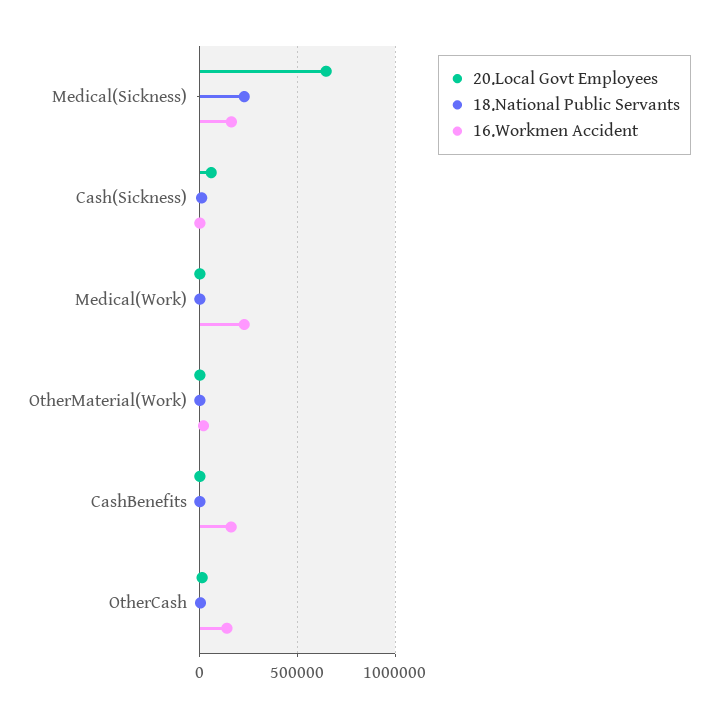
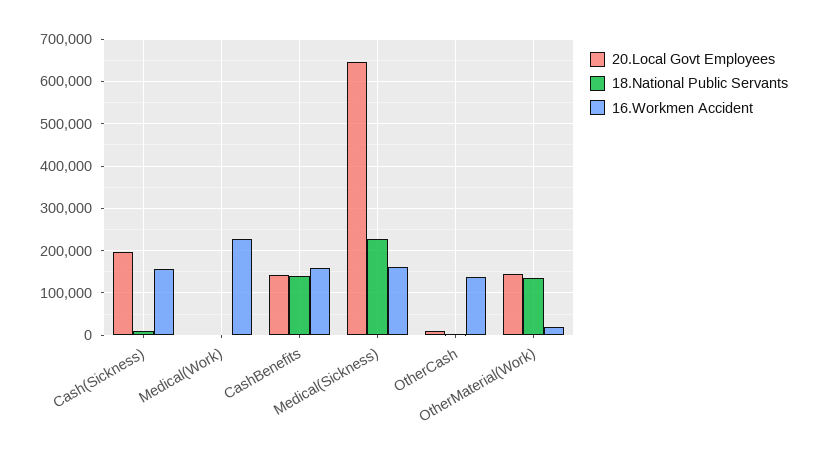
  {
    "20.Local Govt Employees": {
      "Medical(Sickness)": 640000,
-     "Cash(Sickness)": 50000,
+     "Cash(Sickness)": 200000,
      "Medical(Work)": 0,
-     "OtherMaterial(Work)": 0,
+     "OtherMaterial(Work)": 140000,
-     "CashBenefits": 0,
+     "CashBenefits": 140000,
      "OtherCash": 20000
    },
    "18.National Public Servants": {
      "Medical(Sickness)": 220000,
      "Cash(Sickness)": 0,
      "Medical(Work)": 0,
-     "OtherMaterial(Work)": 0,
+     "OtherMaterial(Work)": 140000,
-     "CashBenefits": 0,
+     "CashBenefits": 140000,
      "OtherCash": 0
    },
    "16.Workmen Accident": {
      "Medical(Sickness)": 160000,
-     "Cash(Sickness)": 0,
+     "Cash(Sickness)": 160000,
      "Medical(Work)": 220000,
      "OtherMaterial(Work)": 20000,
      "CashBenefits": 160000,
      "OtherCash": 140000
    }
  }

